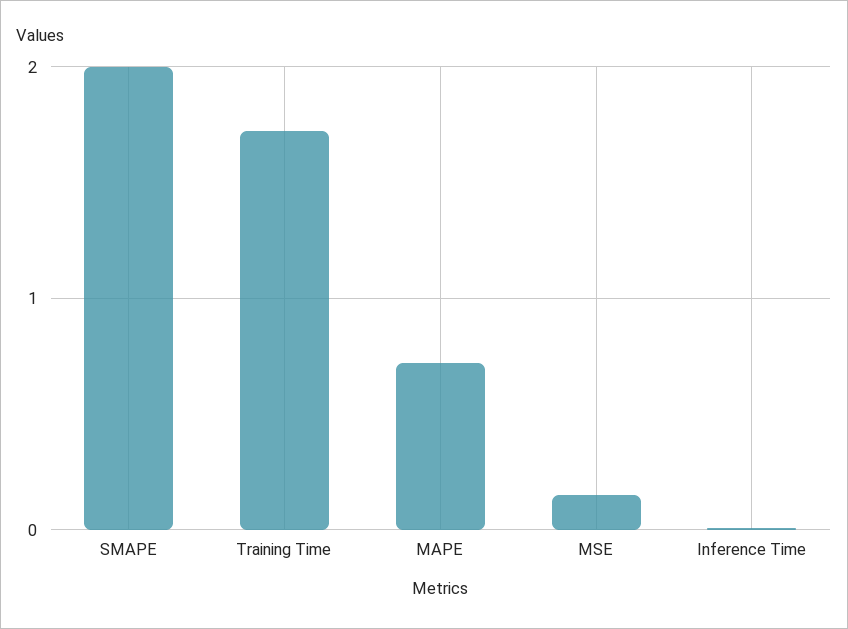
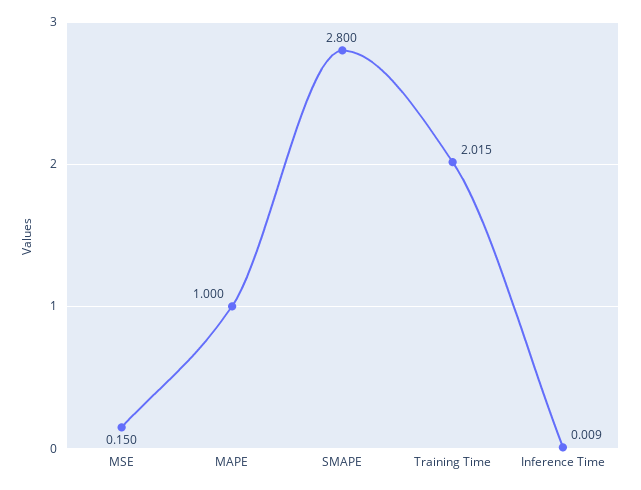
  {
-   "SMAPE": 2,
+   "SMAPE": 2.8,
-   "Training Time": 1.7,
+   "Training Time": 2.015,
-   "MAPE": 0.7,
+   "MAPE": 1,
    "MSE": 0.15,
    "Inference Time": 0.009
  }

